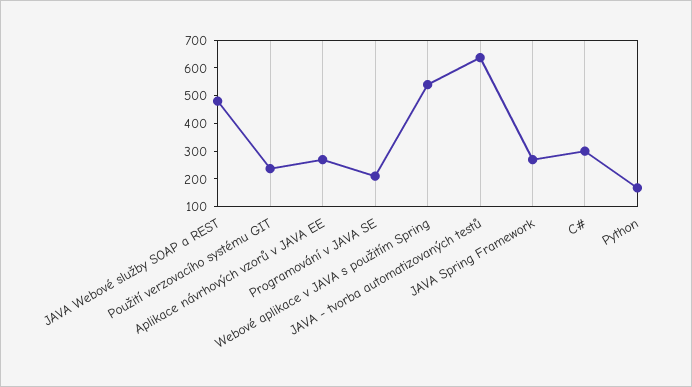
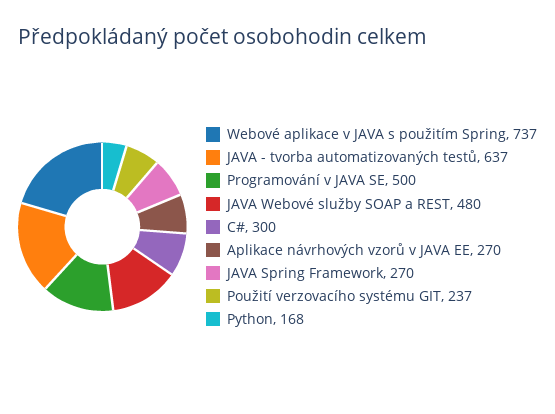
  {
    "JAVA Webové služby SOAP a REST": 480,
    "Použití verzovacího systému GIT": 237,
    "Aplikace návrhových vzorů v JAVA EE": 270,
-   "Programování v JAVA SE": 200,
+   "Programování v JAVA SE": 500,
-   "Webové aplikace v JAVA s použitím Spring": 550,
+   "Webové aplikace v JAVA s použitím Spring": 737,
    "JAVA - tvorba automatizovaných testů": 637,
    "JAVA Spring Framework": 270,
    "C#": 300,
    "Python": 168
  }

